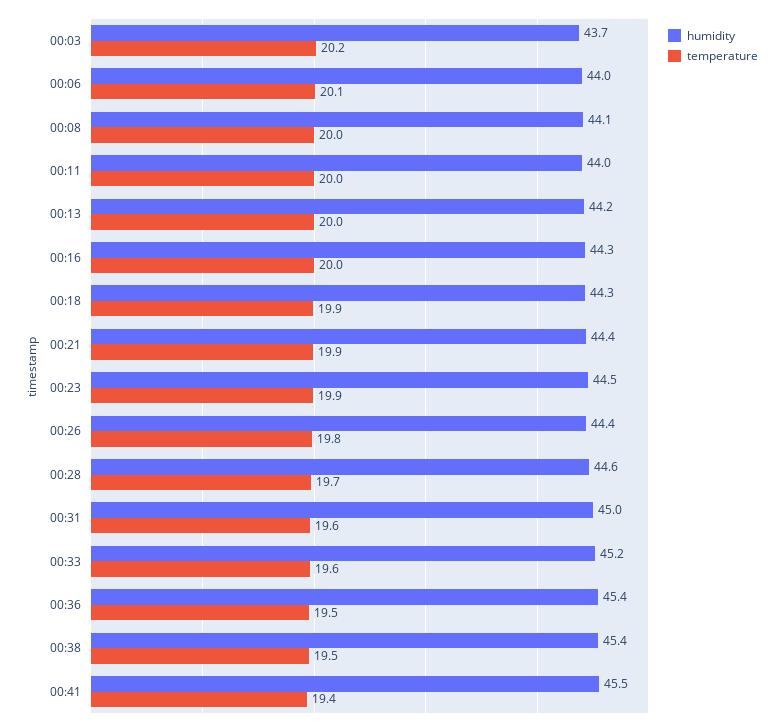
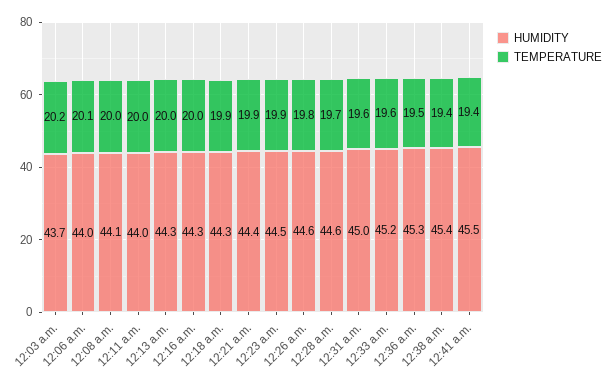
  {
    "humidity": {
      "00:03": 43.7,
      "00:06": 44,
      "00:08": 44.1,
      "00:11": 44,
-     "00:13": 44.2,
+     "00:13": 44.3,
      "00:16": 44.3,
      "00:18": 44.3,
      "00:21": 44.4,
      "00:23": 44.5,
-     "00:26": 44.4,
+     "00:26": 44.6,
      "00:28": 44.6,
      "00:31": 45,
      "00:33": 45.2,
-     "00:36": 45.4,
+     "00:36": 45.3,
      "00:38": 45.4,
      "00:41": 45.5
    },
    "temperature": {
      "00:03": 20.2,
      "00:06": 20.1,
      "00:08": 20,
      "00:11": 20,
      "00:13": 20,
      "00:16": 20,
      "00:18": 19.9,
      "00:21": 19.9,
      "00:23": 19.9,
      "00:26": 19.8,
      "00:28": 19.7,
      "00:31": 19.6,
      "00:33": 19.6,
      "00:36": 19.5,
-     "00:38": 19.5,
+     "00:38": 19.4,
      "00:41": 19.4
    }
  }

